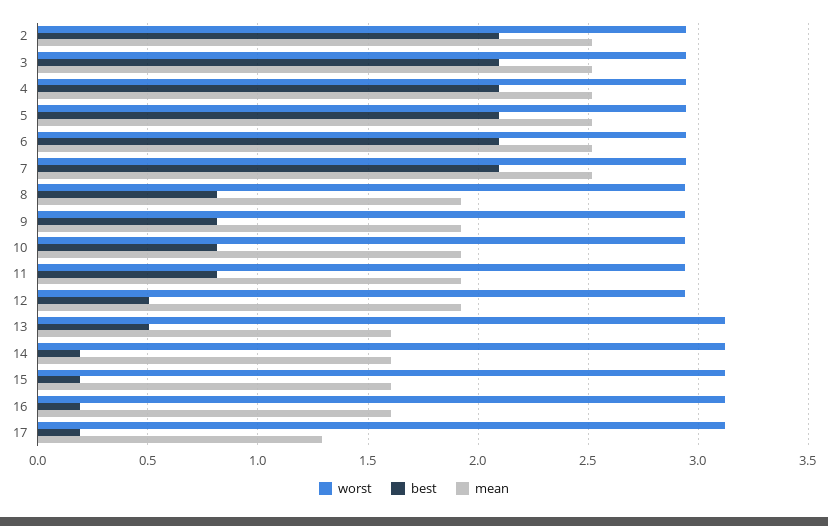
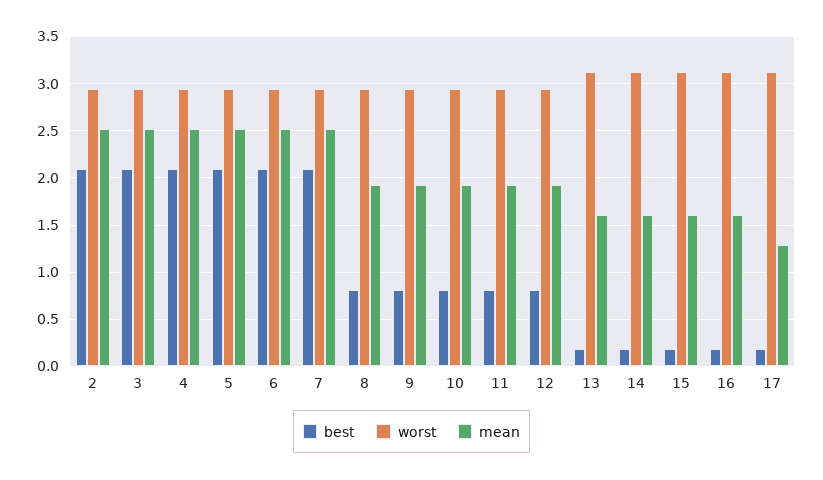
  {
    "worst": {
      "2": 2.95,
      "3": 2.95,
      "4": 2.95,
      "5": 2.95,
      "6": 2.95,
      "7": 2.95,
      "8": 2.95,
      "9": 2.95,
      "10": 2.95,
      "11": 2.95,
      "12": 2.95,
      "13": 3.1,
      "14": 3.1,
      "15": 3.1,
      "16": 3.1,
      "17": 3.1
    },
    "best": {
      "2": 2.1,
      "3": 2.1,
      "4": 2.1,
      "5": 2.1,
      "6": 2.1,
      "7": 2.1,
      "8": 0.8,
      "9": 0.8,
      "10": 0.8,
      "11": 0.8,
-     "12": 0.5,
+     "12": 0.8,
-     "13": 0.5,
+     "13": 0.2,
      "14": 0.2,
      "15": 0.2,
      "16": 0.2,
      "17": 0.2
    },
    "mean": {
      "2": 2.5,
      "3": 2.5,
      "4": 2.5,
      "5": 2.5,
      "6": 2.5,
      "7": 2.5,
      "8": 1.9,
      "9": 1.9,
      "10": 1.9,
      "11": 1.9,
      "12": 1.9,
      "13": 1.6,
      "14": 1.6,
      "15": 1.6,
      "16": 1.6,
      "17": 1.3
    }
  }

